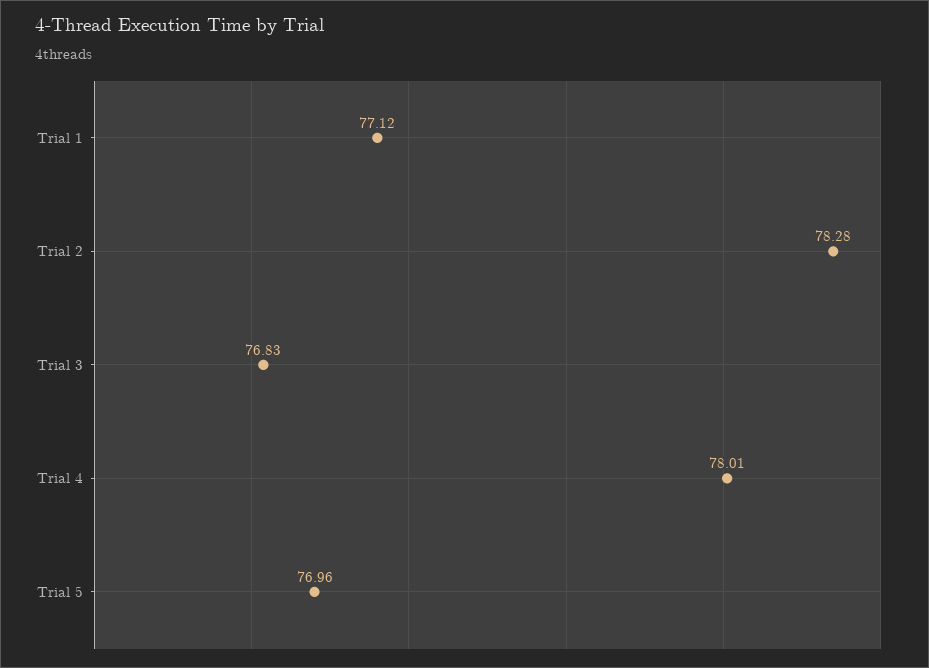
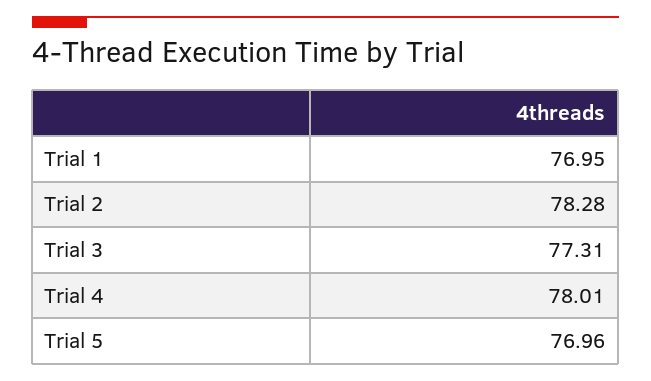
  {
-   "Trial 1": 77.12,
+   "Trial 1": 76.95,
    "Trial 2": 78.28,
-   "Trial 3": 76.83,
+   "Trial 3": 77.31,
    "Trial 4": 78.01,
    "Trial 5": 76.96
  }

